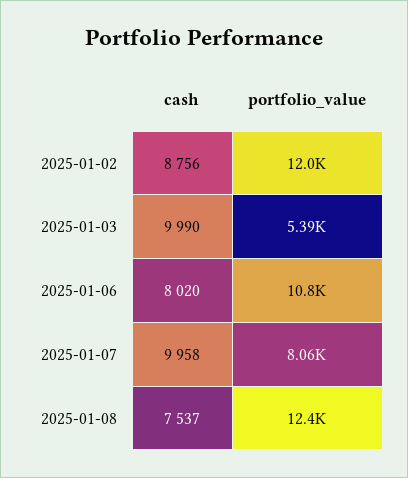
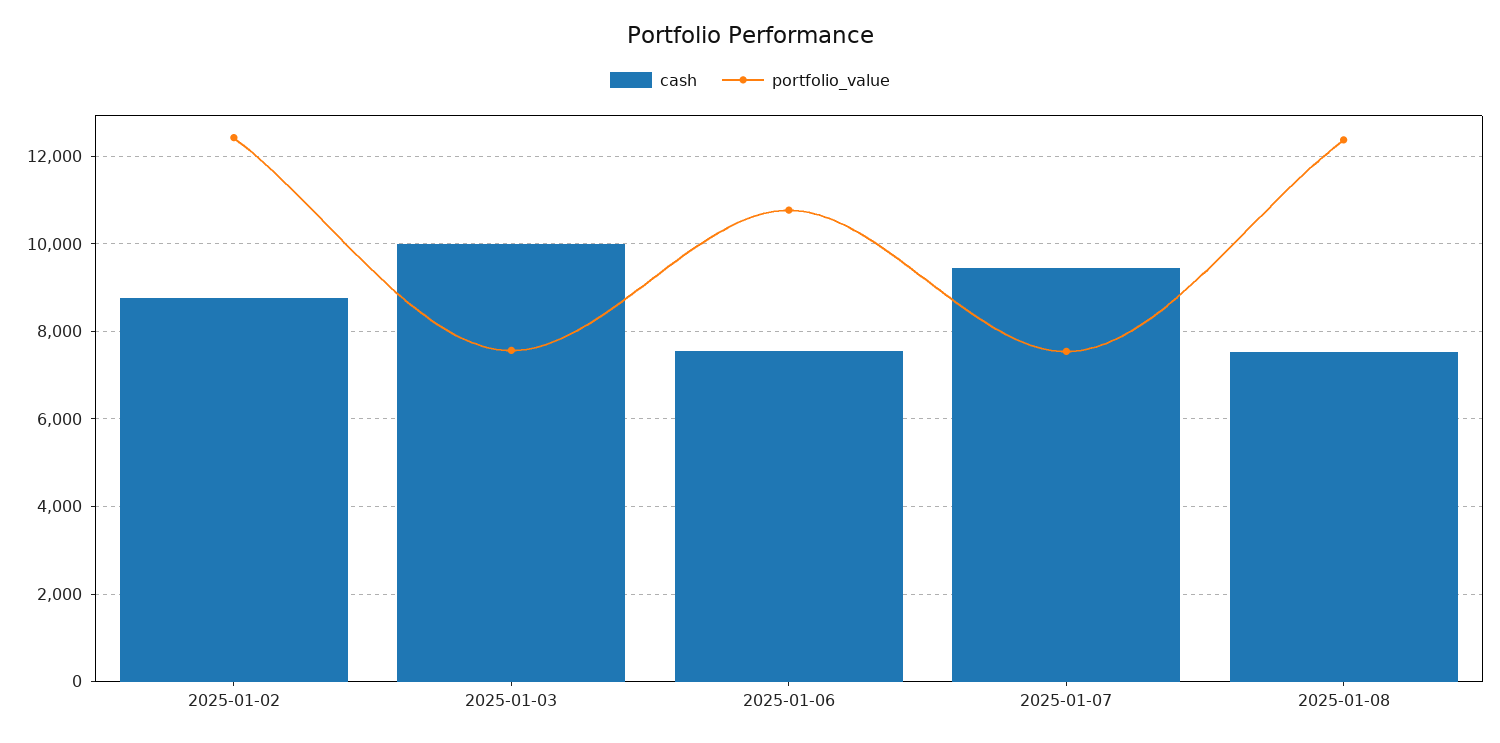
  {
    "cash": {
      "2025-01-02": 8756,
      "2025-01-03": 9990,
-     "2025-01-06": 8020,
+     "2025-01-06": 7600,
-     "2025-01-07": 9958,
+     "2025-01-07": 9400,
      "2025-01-08": 7537
    },
    "portfolio_value": {
-     "2025-01-02": 12000,
+     "2025-01-02": 12400,
-     "2025-01-03": 5390,
+     "2025-01-03": 7600,
      "2025-01-06": 10800,
-     "2025-01-07": 8060,
+     "2025-01-07": 7600,
      "2025-01-08": 12400
    }
  }

